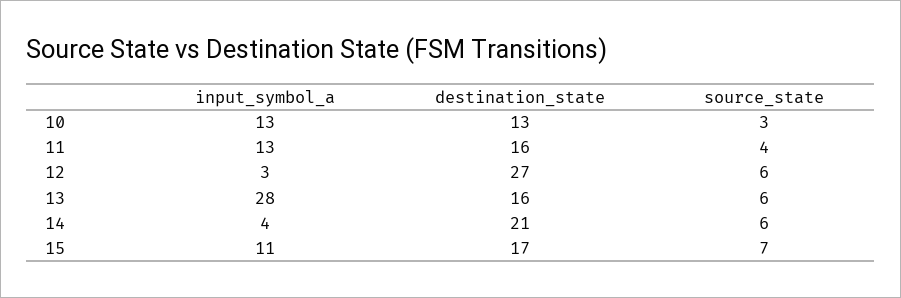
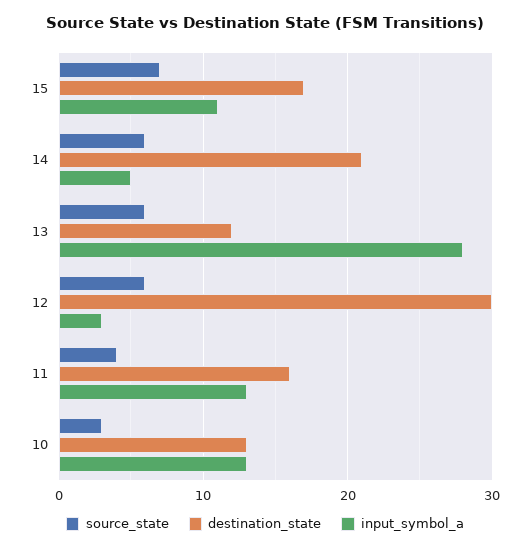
  {
    "input_symbol_a": {
      "10": 13,
      "11": 13,
      "12": 3,
      "13": 28,
-     "14": 4,
+     "14": 5,
      "15": 11
    },
    "destination_state": {
      "10": 13,
      "11": 16,
-     "12": 27,
+     "12": 30,
-     "13": 16,
+     "13": 12,
      "14": 21,
      "15": 17
    },
    "source_state": {
      "10": 3,
      "11": 4,
      "12": 6,
      "13": 6,
      "14": 6,
      "15": 7
    }
  }

